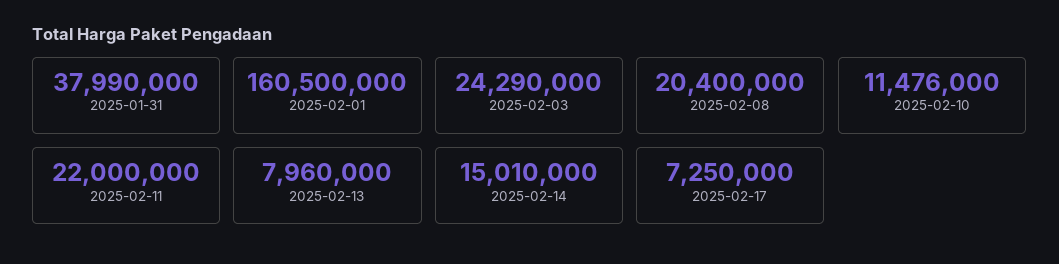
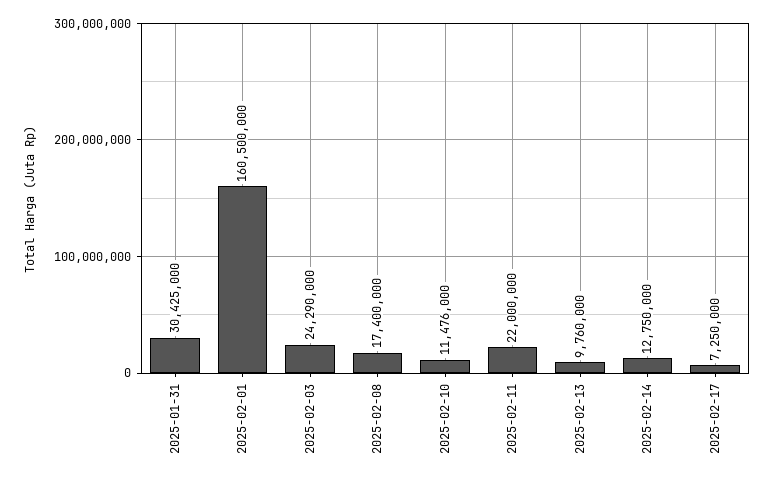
  {
-   "2025-01-31": 37990000,
+   "2025-01-31": 30425000,
    "2025-02-01": 160500000,
    "2025-02-03": 24290000,
-   "2025-02-08": 20400000,
+   "2025-02-08": 17400000,
    "2025-02-10": 11476000,
    "2025-02-11": 22000000,
-   "2025-02-13": 7960000,
+   "2025-02-13": 9760000,
-   "2025-02-14": 15010000,
+   "2025-02-14": 12750000,
    "2025-02-17": 7250000
  }

